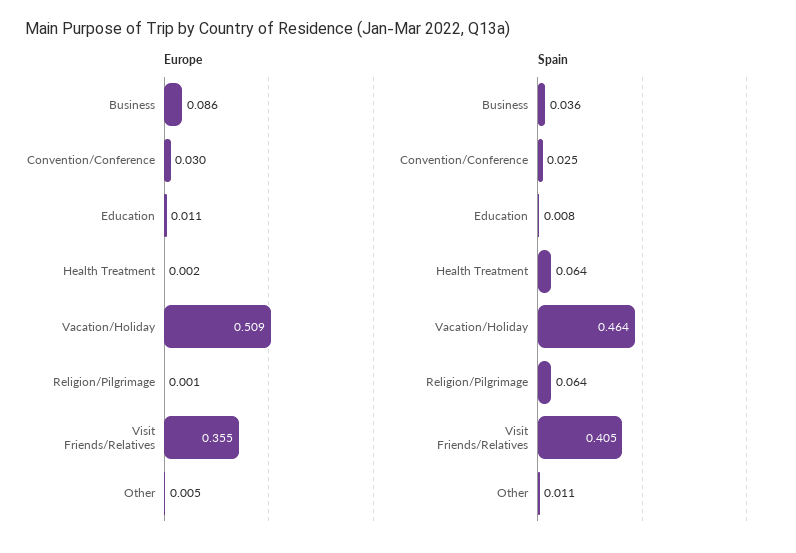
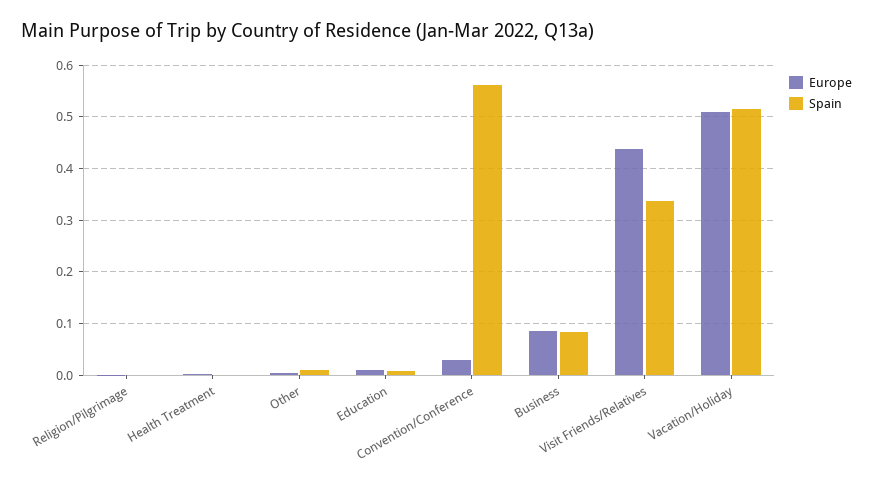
  {
    "Europe": {
      "Business": 0.086,
      "Convention/Conference": 0.03,
      "Education": 0.011,
      "Health Treatment": 0.002,
      "Vacation/Holiday": 0.509,
      "Religion/Pilgrimage": 0.001,
-     "Visit Friends/Relatives": 0.355,
+     "Visit Friends/Relatives": 0.44,
      "Other": 0.005
    },
    "Spain": {
-     "Business": 0.036,
+     "Business": 0.08,
-     "Convention/Conference": 0.025,
+     "Convention/Conference": 0.56,
      "Education": 0.008,
-     "Health Treatment": 0.064,
+     "Health Treatment": 0,
-     "Vacation/Holiday": 0.464,
+     "Vacation/Holiday": 0.52,
-     "Religion/Pilgrimage": 0.064,
+     "Religion/Pilgrimage": 0,
-     "Visit Friends/Relatives": 0.405,
+     "Visit Friends/Relatives": 0.34,
      "Other": 0.011
    }
  }

